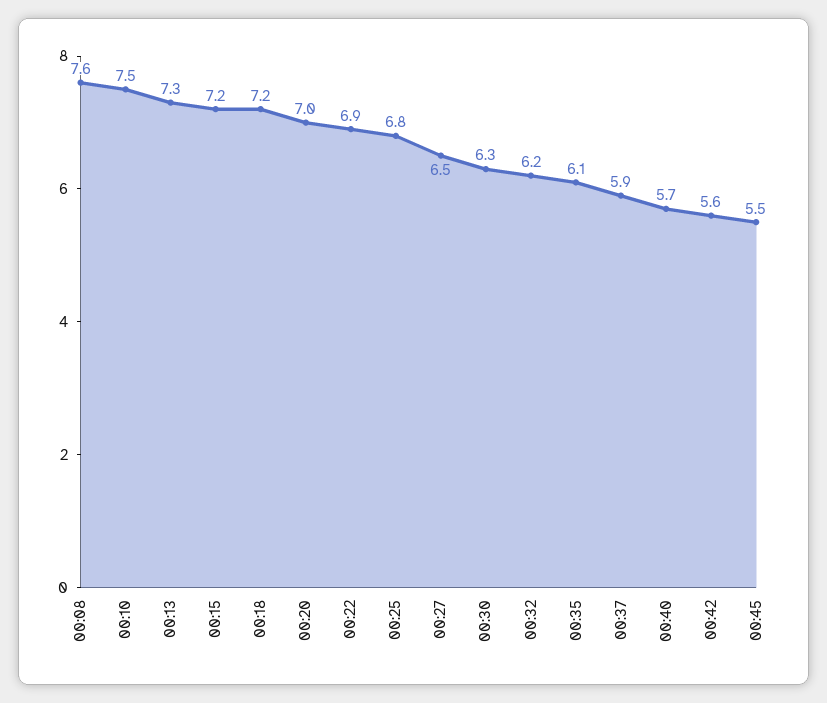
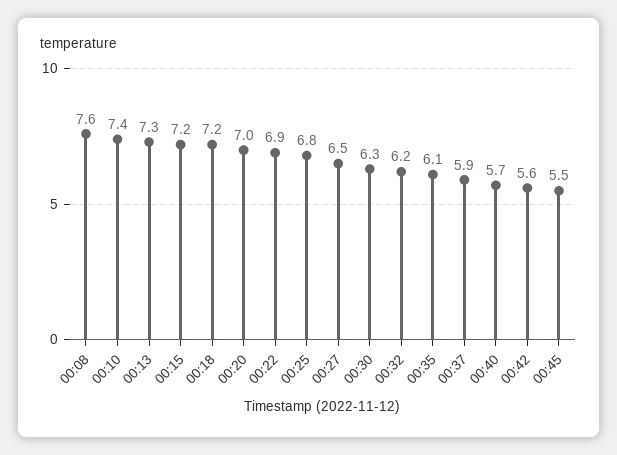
  {
    "00:08": 7.6,
-   "00:10": 7.5,
+   "00:10": 7.4,
    "00:13": 7.3,
    "00:15": 7.2,
    "00:18": 7.2,
    "00:20": 7,
    "00:22": 6.9,
    "00:25": 6.8,
    "00:27": 6.5,
    "00:30": 6.3,
    "00:32": 6.2,
    "00:35": 6.1,
    "00:37": 5.9,
    "00:40": 5.7,
    "00:42": 5.6,
    "00:45": 5.5
  }

